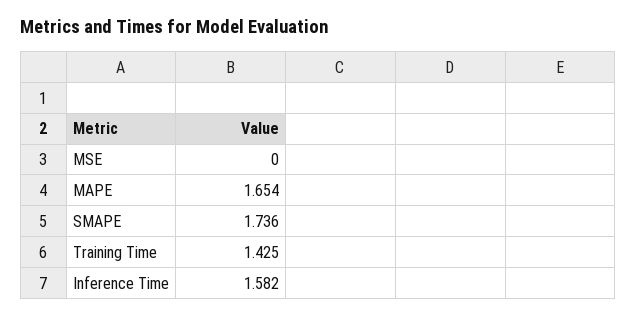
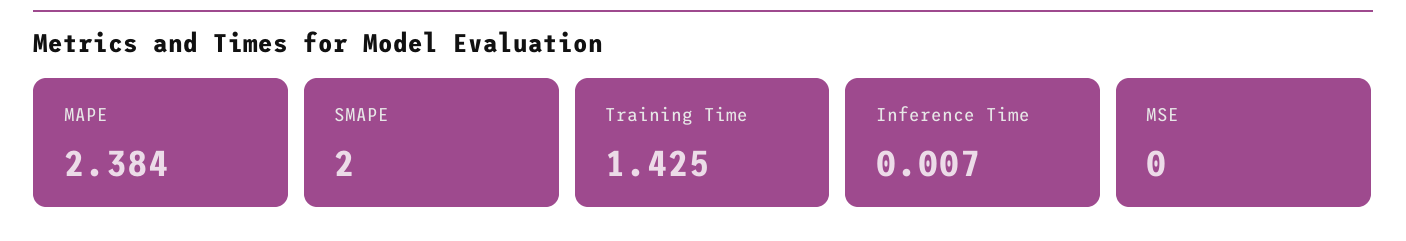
  {
    "MSE": 0,
-   "MAPE": 1.654,
+   "MAPE": 2.384,
-   "SMAPE": 1.736,
+   "SMAPE": 2,
    "Training Time": 1.425,
-   "Inference Time": 1.582
+   "Inference Time": 0.007
  }

